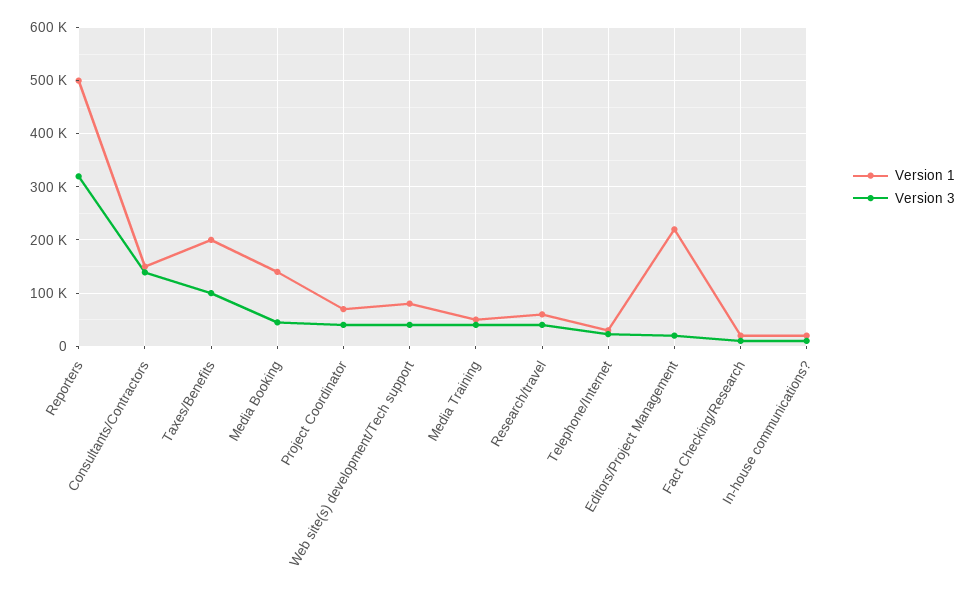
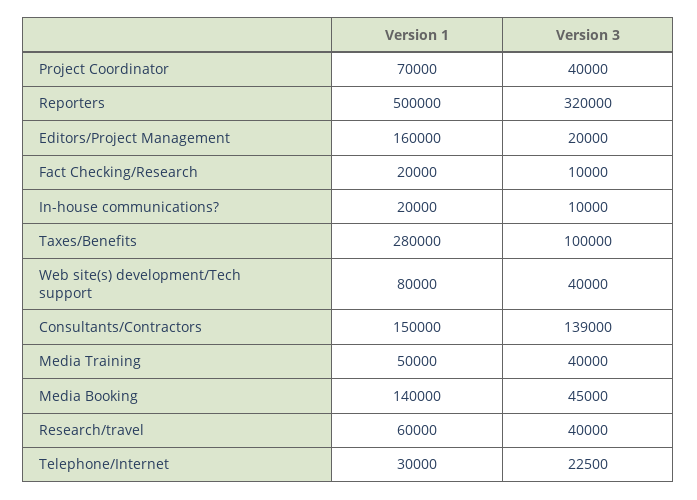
  {
    "Version 1": {
      "Reporters": 500000,
      "Consultants/Contractors": 150000,
-     "Taxes/Benefits": 200000,
+     "Taxes/Benefits": 280000,
      "Media Booking": 140000,
      "Project Coordinator": 70000,
      "Web site(s) development/Tech support": 80000,
      "Media Training": 50000,
      "Research/travel": 60000,
      "Telephone/Internet": 30000,
-     "Editors/Project Management": 220000,
+     "Editors/Project Management": 160000,
      "Fact Checking/Research": 20000,
      "In-house communications?": 20000
    },
    "Version 3": {
      "Reporters": 320000,
      "Consultants/Contractors": 139000,
      "Taxes/Benefits": 100000,
      "Media Booking": 45000,
      "Project Coordinator": 40000,
      "Web site(s) development/Tech support": 40000,
      "Media Training": 40000,
      "Research/travel": 40000,
      "Telephone/Internet": 22500,
      "Editors/Project Management": 20000,
      "Fact Checking/Research": 10000,
      "In-house communications?": 10000
    }
  }

